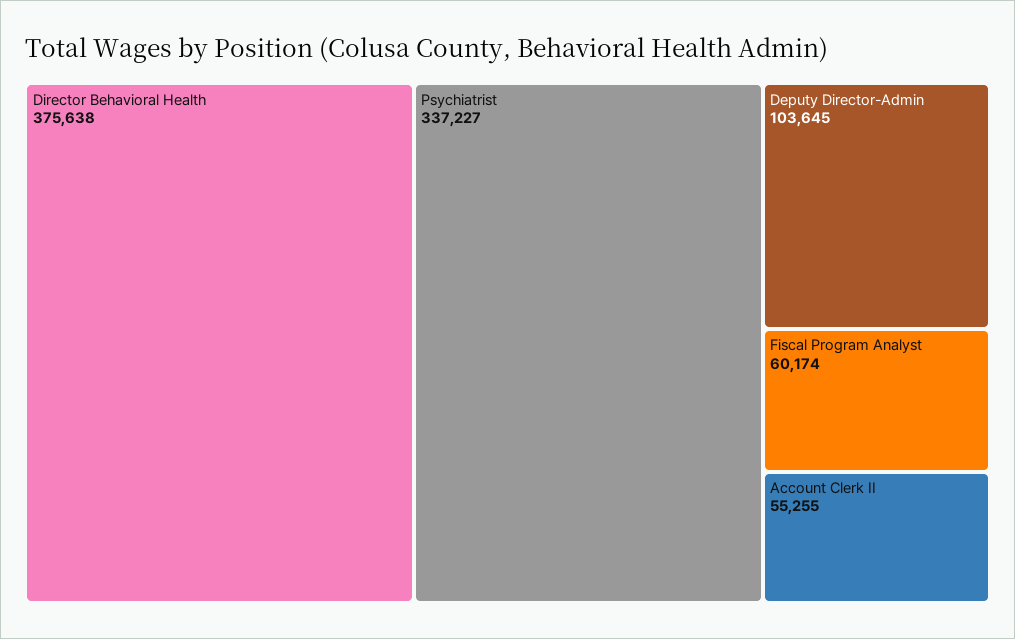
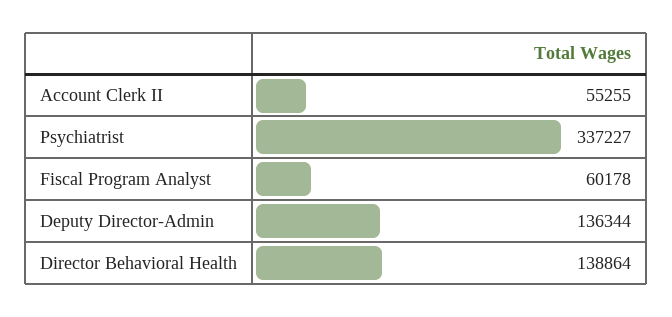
  {
-   "Director Behavioral Health": 375638,
+   "Director Behavioral Health": 138864,
    "Psychiatrist": 337227,
-   "Deputy Director-Admin": 103645,
+   "Deputy Director-Admin": 136344,
-   "Fiscal Program Analyst": 60174,
+   "Fiscal Program Analyst": 60178,
    "Account Clerk II": 55255
  }

